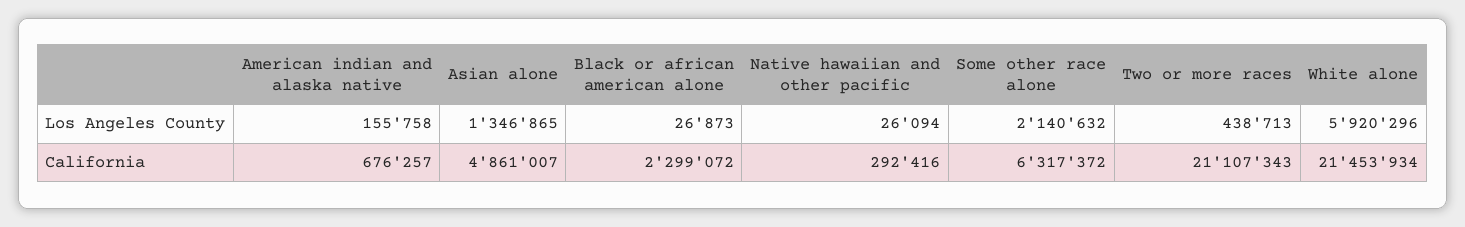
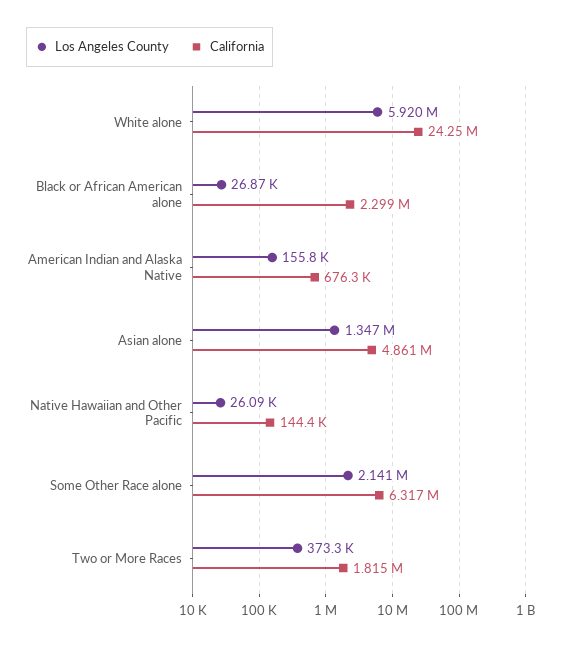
  {
    "Los Angeles County": {
      "American indian and alaska native": 155758,
      "Asian alone": 1346865,
      "Black or african american alone": 26873,
      "Native hawaiian and other pacific": 26094,
      "Some other race alone": 2140632,
-     "Two or more races": 438713,
+     "Two or more races": 373300,
      "White alone": 5920296
    },
    "California": {
      "American indian and alaska native": 676257,
      "Asian alone": 4861007,
      "Black or african american alone": 2299072,
-     "Native hawaiian and other pacific": 292416,
+     "Native hawaiian and other pacific": 144400,
      "Some other race alone": 6317372,
-     "Two or more races": 21107343,
+     "Two or more races": 1815000,
-     "White alone": 21453934
+     "White alone": 24250000
    }
  }

